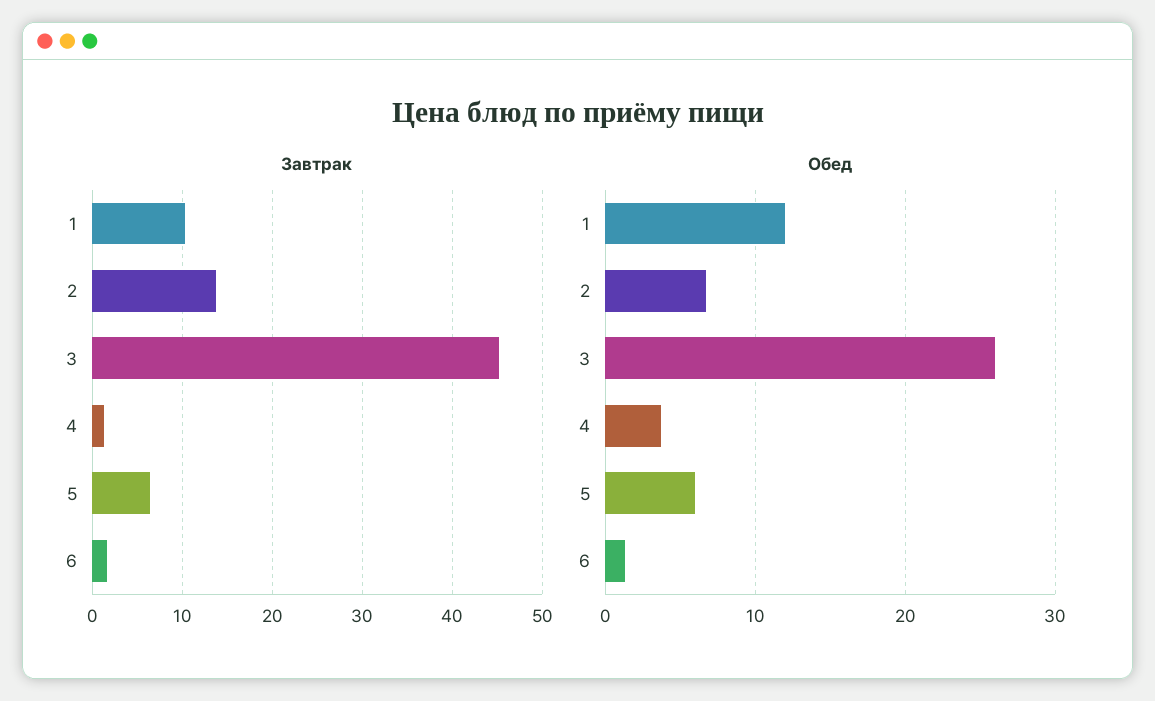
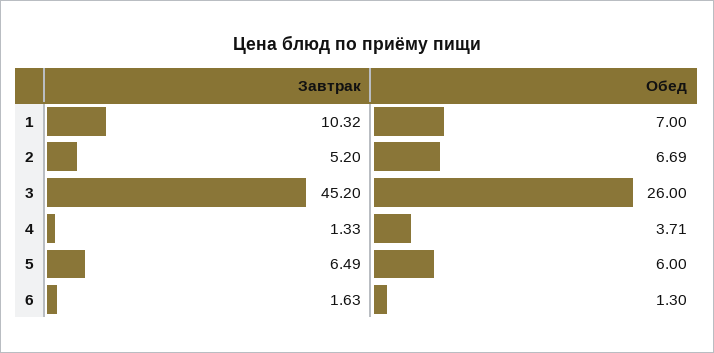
  {
    "Завтрак": {
      "1": 10.32,
-     "2": 14,
+     "2": 5.2,
      "3": 45.2,
      "4": 1.33,
      "5": 6.49,
      "6": 1.63
    },
    "Обед": {
-     "1": 12,
+     "1": 7,
      "2": 6.69,
      "3": 26,
      "4": 3.71,
      "5": 6,
      "6": 1.3
    }
  }

